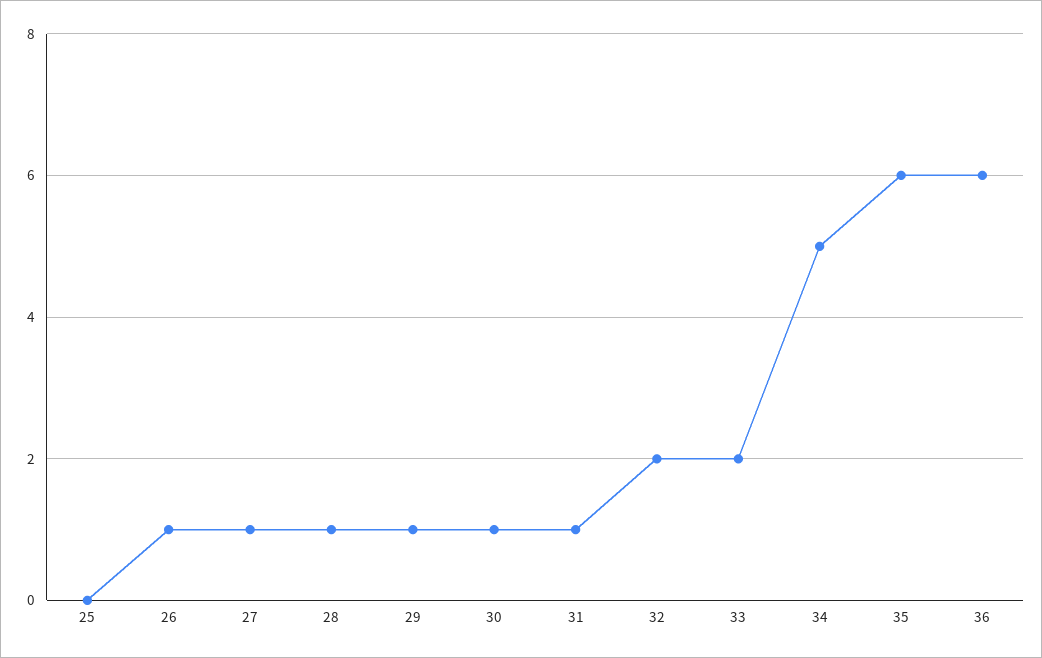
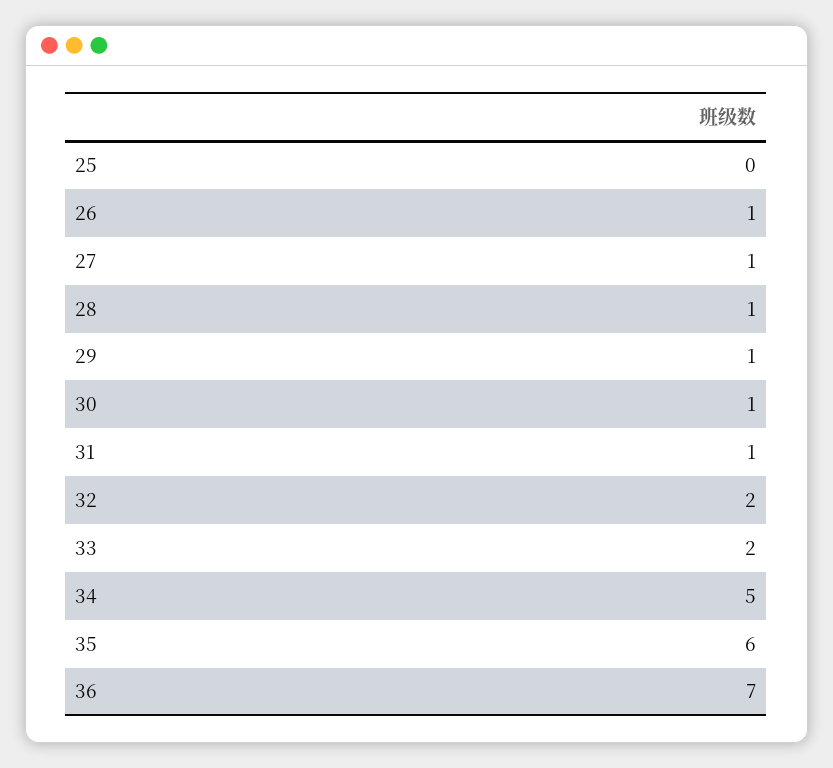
  {
    "25": 0,
    "26": 1,
    "27": 1,
    "28": 1,
    "29": 1,
    "30": 1,
    "31": 1,
    "32": 2,
    "33": 2,
    "34": 5,
    "35": 6,
-   "36": 6
+   "36": 7
  }

